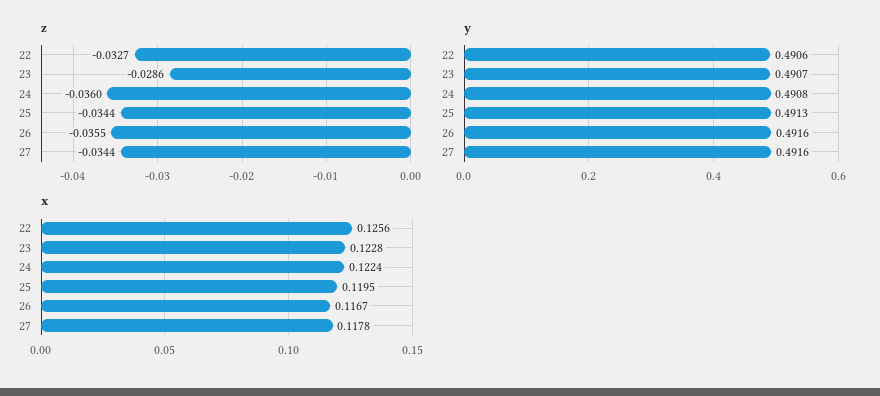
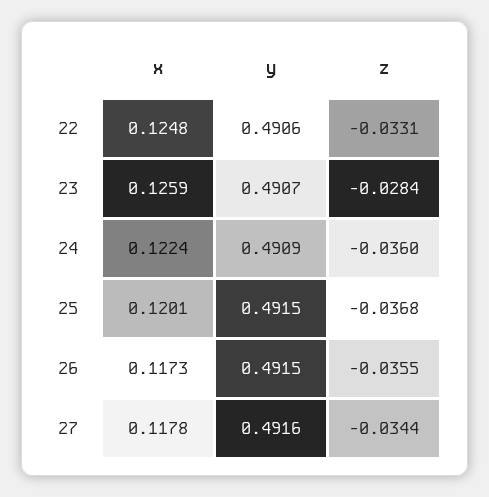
  {
    "z": {
-     "22": -0.0327,
+     "22": -0.0331,
-     "23": -0.0286,
+     "23": -0.0284,
      "24": -0.036,
-     "25": -0.0344,
+     "25": -0.0368,
      "26": -0.0355,
      "27": -0.0344
    },
    "y": {
      "22": 0.4906,
      "23": 0.4907,
-     "24": 0.4908,
+     "24": 0.4909,
-     "25": 0.4913,
+     "25": 0.4915,
-     "26": 0.4916,
+     "26": 0.4915,
      "27": 0.4916
    },
    "x": {
-     "22": 0.1256,
+     "22": 0.1248,
-     "23": 0.1228,
+     "23": 0.1259,
      "24": 0.1224,
-     "25": 0.1195,
+     "25": 0.1201,
-     "26": 0.1167,
+     "26": 0.1173,
      "27": 0.1178
    }
  }

